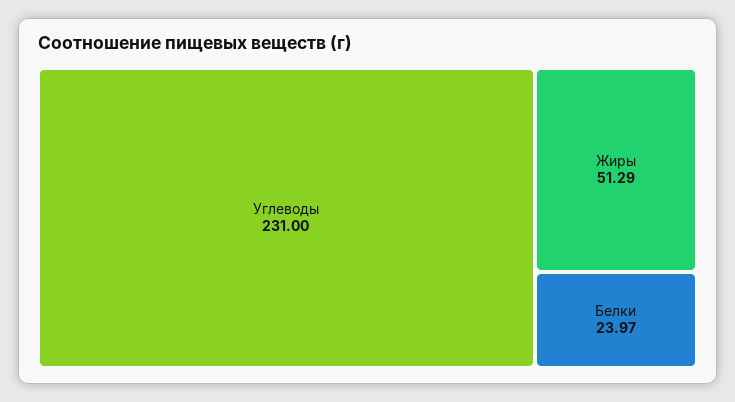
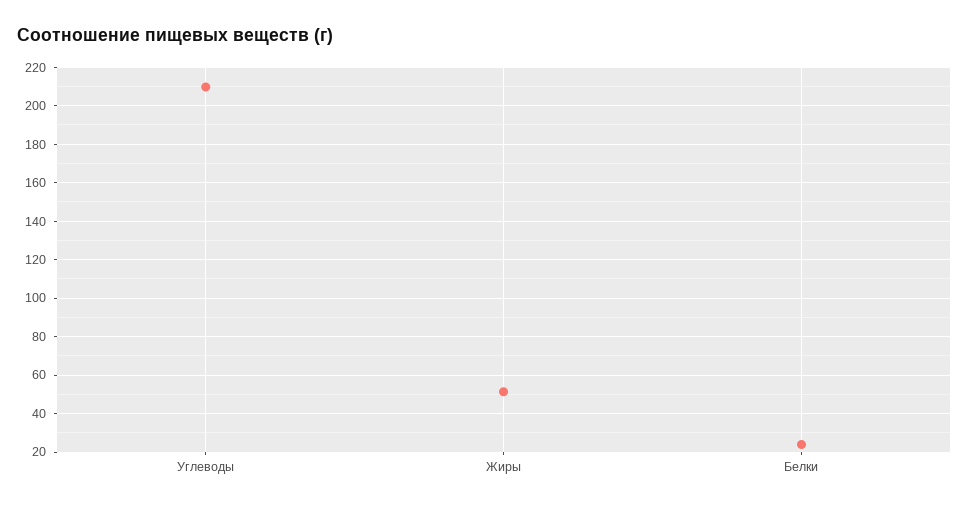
  {
-   "Углеводы": 231,
+   "Углеводы": 210,
    "Жиры": 51.29,
    "Белки": 23.97
  }

